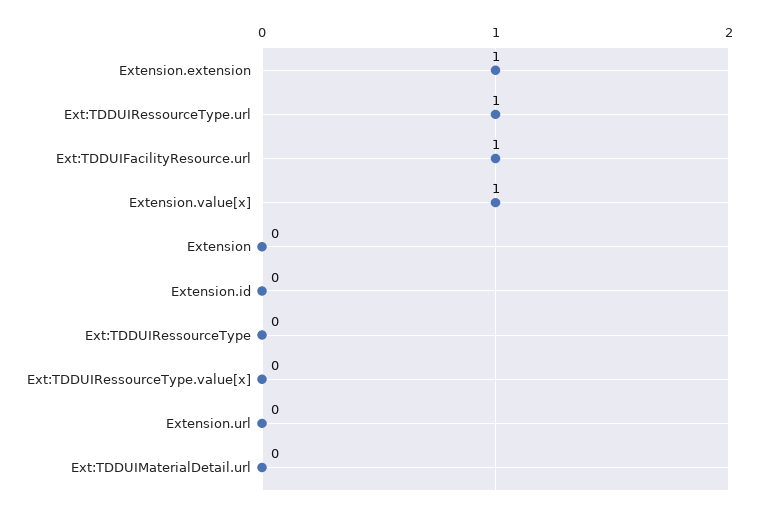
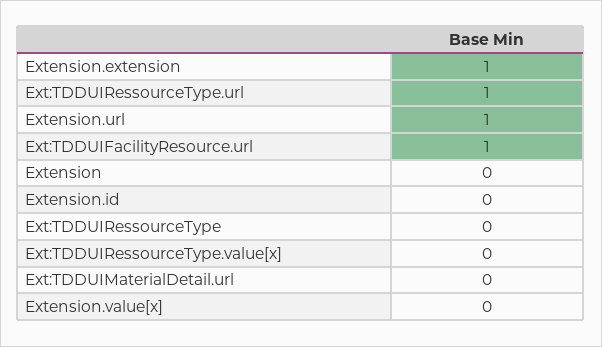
  {
    "Extension.extension": 1,
    "Ext:TDDUIRessourceType.url": 1,
    "Ext:TDDUIFacilityResource.url": 1,
-   "Extension.value[x]": 1,
+   "Extension.value[x]": 0,
    "Extension": 0,
    "Extension.id": 0,
    "Ext:TDDUIRessourceType": 0,
    "Ext:TDDUIRessourceType.value[x]": 0,
-   "Extension.url": 0,
+   "Extension.url": 1,
    "Ext:TDDUIMaterialDetail.url": 0
  }

